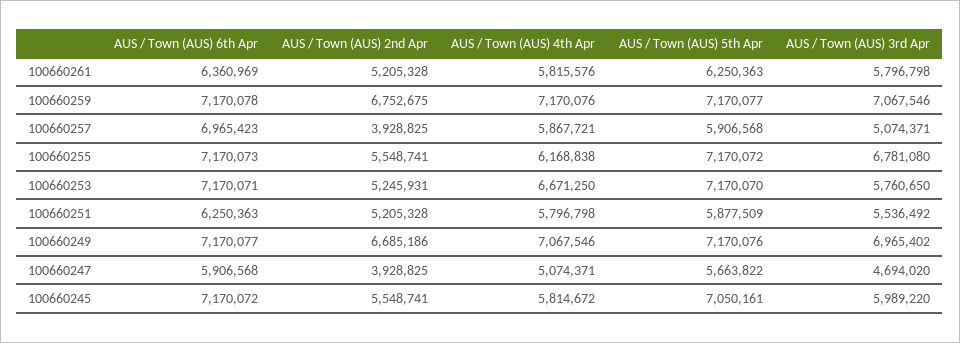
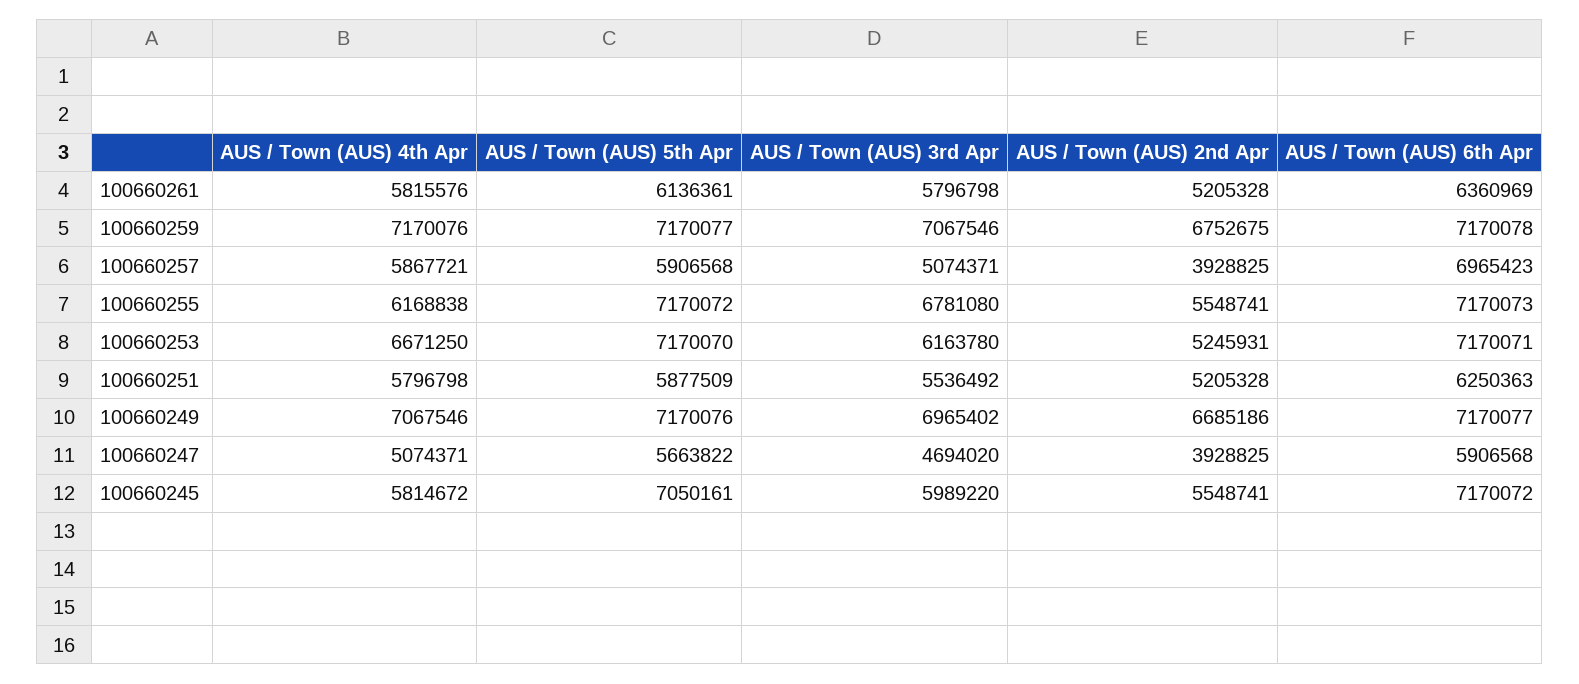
  {
    "AUS / Town (AUS) 6th Apr": {
      "100660261": 6360969,
      "100660259": 7170078,
      "100660257": 6965423,
      "100660255": 7170073,
      "100660253": 7170071,
      "100660251": 6250363,
      "100660249": 7170077,
      "100660247": 5906568,
      "100660245": 7170072
    },
    "AUS / Town (AUS) 2nd Apr": {
      "100660261": 5205328,
      "100660259": 6752675,
      "100660257": 3928825,
      "100660255": 5548741,
      "100660253": 5245931,
      "100660251": 5205328,
      "100660249": 6685186,
      "100660247": 3928825,
      "100660245": 5548741
    },
    "AUS / Town (AUS) 4th Apr": {
      "100660261": 5815576,
      "100660259": 7170076,
      "100660257": 5867721,
      "100660255": 6168838,
      "100660253": 6671250,
      "100660251": 5796798,
      "100660249": 7067546,
      "100660247": 5074371,
      "100660245": 5814672
    },
    "AUS / Town (AUS) 5th Apr": {
-     "100660261": 6250363,
+     "100660261": 6136361,
      "100660259": 7170077,
      "100660257": 5906568,
      "100660255": 7170072,
      "100660253": 7170070,
      "100660251": 5877509,
      "100660249": 7170076,
      "100660247": 5663822,
      "100660245": 7050161
    },
    "AUS / Town (AUS) 3rd Apr": {
      "100660261": 5796798,
      "100660259": 7067546,
      "100660257": 5074371,
      "100660255": 6781080,
-     "100660253": 5760650,
+     "100660253": 6163780,
      "100660251": 5536492,
      "100660249": 6965402,
      "100660247": 4694020,
      "100660245": 5989220
    }
  }

